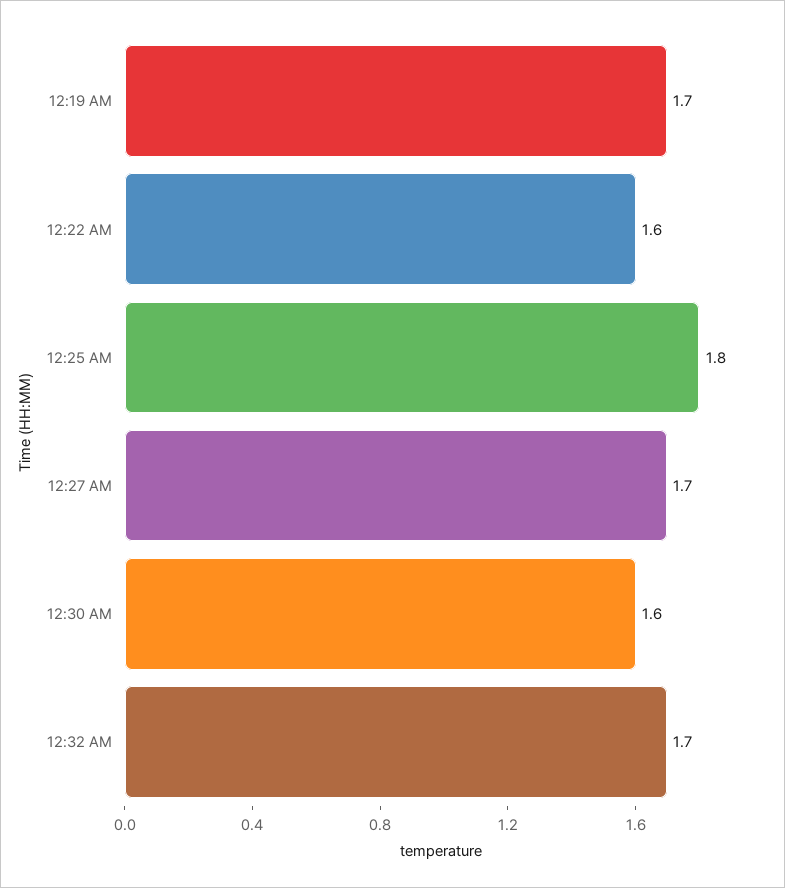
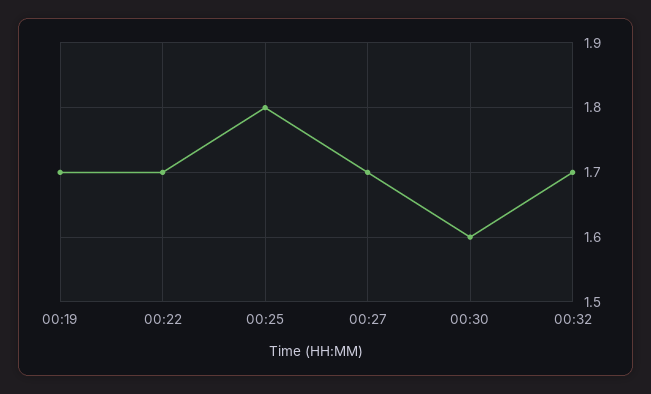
  {
    "12:19 AM": 1.7,
-   "12:22 AM": 1.6,
+   "12:22 AM": 1.7,
    "12:25 AM": 1.8,
    "12:27 AM": 1.7,
    "12:30 AM": 1.6,
    "12:32 AM": 1.7
  }

